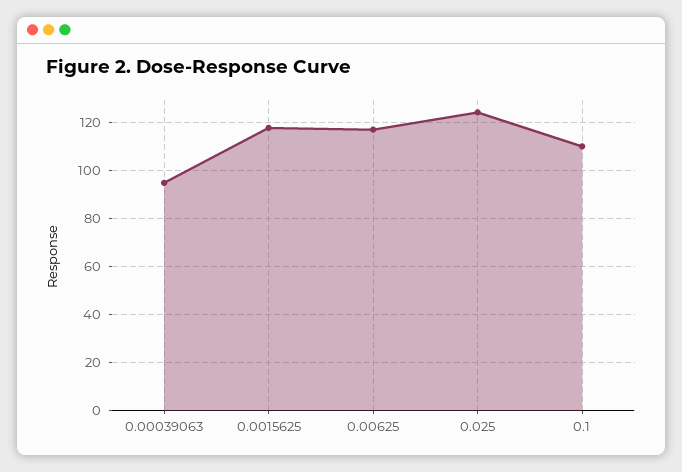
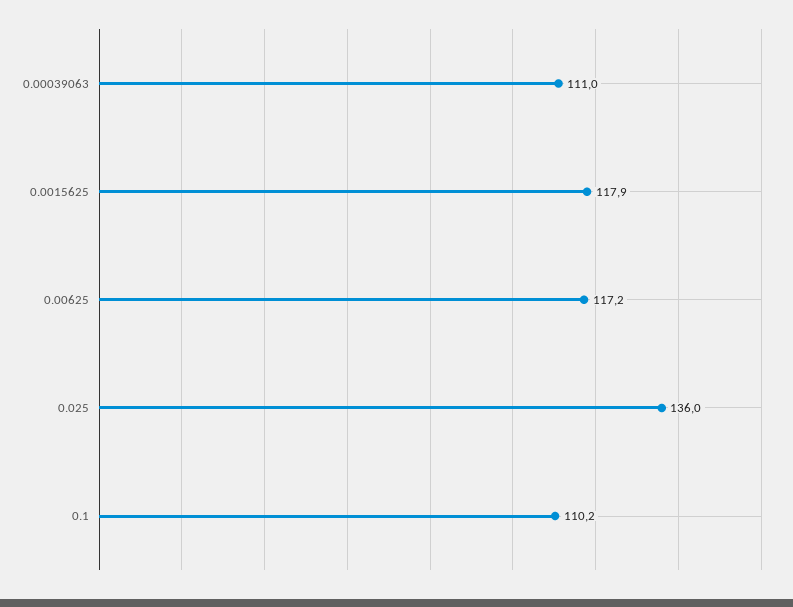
  {
-   "0.00039063": 95,
+   "0.00039063": 111,
    "0.0015625": 117.9,
    "0.00625": 117.2,
-   "0.025": 125,
+   "0.025": 136,
    "0.1": 110.2
  }

